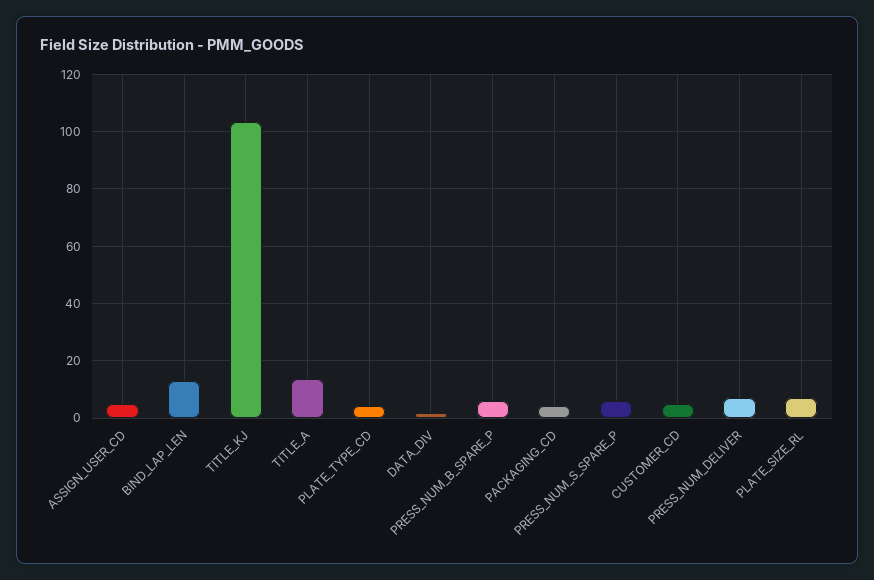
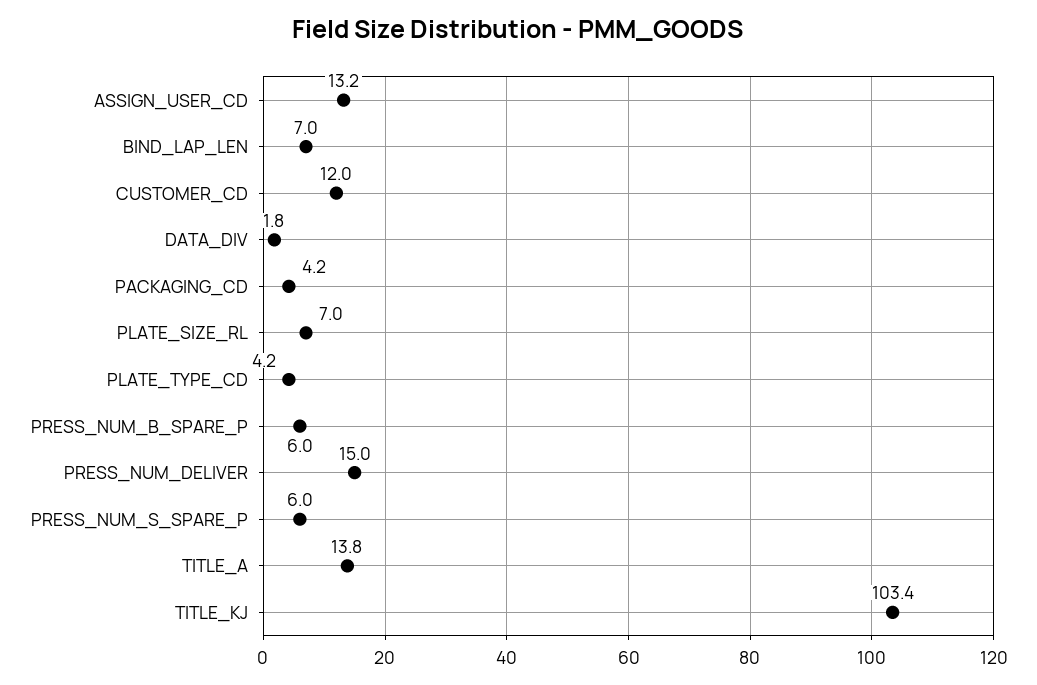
  {
-   "ASSIGN_USER_CD": 5,
+   "ASSIGN_USER_CD": 13.2,
-   "BIND_LAP_LEN": 12.5,
+   "BIND_LAP_LEN": 7,
    "TITLE_KJ": 103.4,
    "TITLE_A": 13.8,
    "PLATE_TYPE_CD": 4.2,
    "DATA_DIV": 1.8,
    "PRESS_NUM_B_SPARE_P": 6,
    "PACKAGING_CD": 4.2,
    "PRESS_NUM_S_SPARE_P": 6,
-   "CUSTOMER_CD": 5,
+   "CUSTOMER_CD": 12,
-   "PRESS_NUM_DELIVER": 7.5,
+   "PRESS_NUM_DELIVER": 15,
    "PLATE_SIZE_RL": 7
  }

